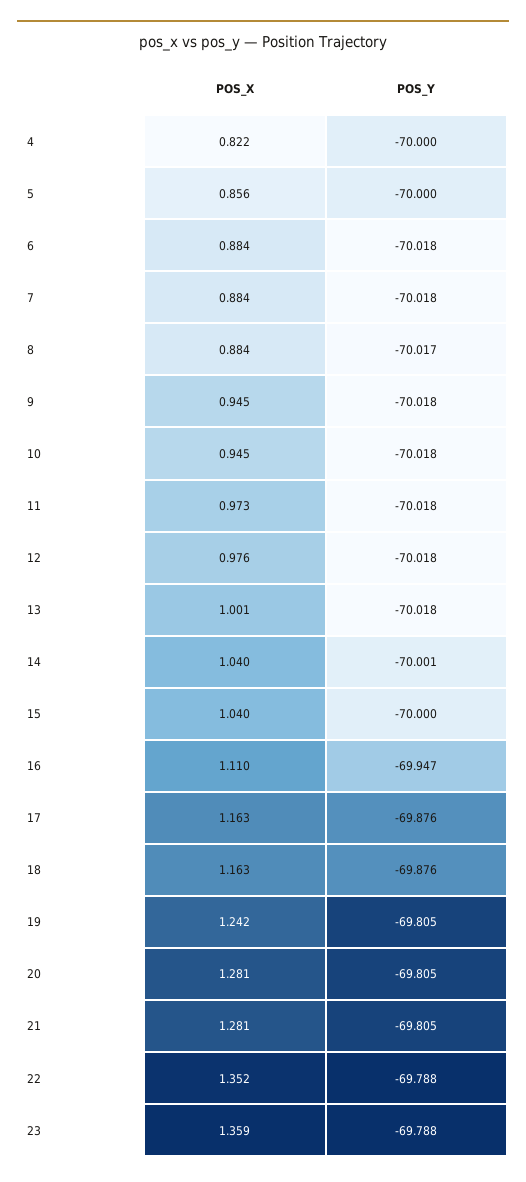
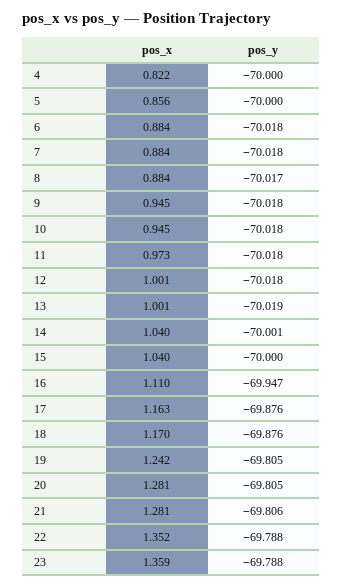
  {
    "POS_X": {
      "4": 0.822,
      "5": 0.856,
      "6": 0.884,
      "7": 0.884,
      "8": 0.884,
      "9": 0.945,
      "10": 0.945,
      "11": 0.973,
-     "12": 0.976,
+     "12": 1.001,
      "13": 1.001,
      "14": 1.04,
      "15": 1.04,
      "16": 1.11,
      "17": 1.163,
-     "18": 1.163,
+     "18": 1.17,
      "19": 1.242,
      "20": 1.281,
      "21": 1.281,
      "22": 1.352,
      "23": 1.359
    },
    "POS_Y": {
      "4": -70,
      "5": -70,
      "6": -70.018,
      "7": -70.018,
      "8": -70.017,
      "9": -70.018,
      "10": -70.018,
      "11": -70.018,
      "12": -70.018,
-     "13": -70.018,
+     "13": -70.019,
      "14": -70.001,
      "15": -70,
      "16": -69.947,
      "17": -69.876,
      "18": -69.876,
      "19": -69.805,
      "20": -69.805,
-     "21": -69.805,
+     "21": -69.806,
      "22": -69.788,
      "23": -69.788
    }
  }

